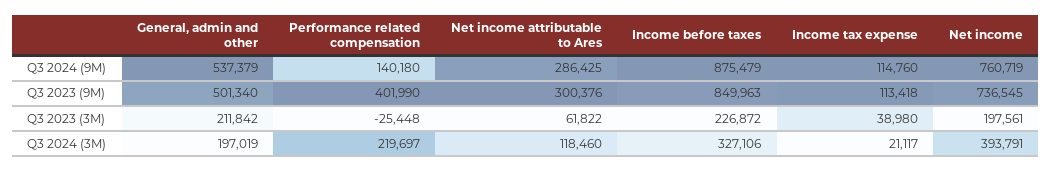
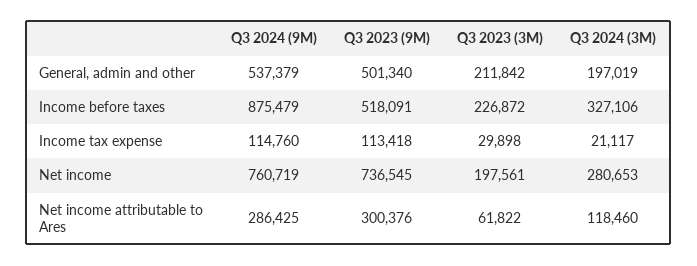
  {
    "General, admin and other": {
      "Q3 2024 (9M)": 537379,
      "Q3 2023 (9M)": 501340,
      "Q3 2023 (3M)": 211842,
      "Q3 2024 (3M)": 197019
    },
-   "Performance related compensation": {
-     "Q3 2024 (9M)": 140180,
-     "Q3 2023 (9M)": 401990,
-     "Q3 2023 (3M)": -25448,
-     "Q3 2024 (3M)": 219697
-   },
    "Net income attributable to Ares": {
      "Q3 2024 (9M)": 286425,
      "Q3 2023 (9M)": 300376,
      "Q3 2023 (3M)": 61822,
      "Q3 2024 (3M)": 118460
    },
    "Income before taxes": {
      "Q3 2024 (9M)": 875479,
-     "Q3 2023 (9M)": 849963,
+     "Q3 2023 (9M)": 518091,
      "Q3 2023 (3M)": 226872,
      "Q3 2024 (3M)": 327106
    },
    "Income tax expense": {
      "Q3 2024 (9M)": 114760,
      "Q3 2023 (9M)": 113418,
-     "Q3 2023 (3M)": 38980,
+     "Q3 2023 (3M)": 29898,
      "Q3 2024 (3M)": 21117
    },
    "Net income": {
      "Q3 2024 (9M)": 760719,
      "Q3 2023 (9M)": 736545,
      "Q3 2023 (3M)": 197561,
-     "Q3 2024 (3M)": 393791
+     "Q3 2024 (3M)": 280653
    }
  }

